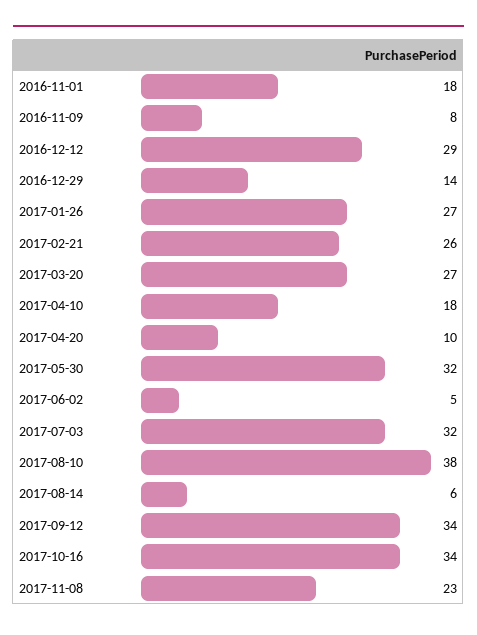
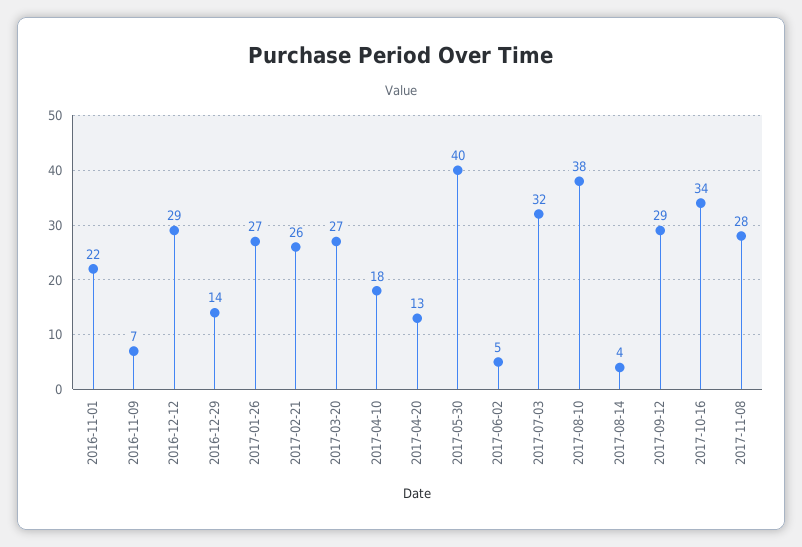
  {
-   "2016-11-01": 18,
+   "2016-11-01": 22,
-   "2016-11-09": 8,
+   "2016-11-09": 7,
    "2016-12-12": 29,
    "2016-12-29": 14,
    "2017-01-26": 27,
    "2017-02-21": 26,
    "2017-03-20": 27,
    "2017-04-10": 18,
-   "2017-04-20": 10,
+   "2017-04-20": 13,
-   "2017-05-30": 32,
+   "2017-05-30": 40,
    "2017-06-02": 5,
    "2017-07-03": 32,
    "2017-08-10": 38,
-   "2017-08-14": 6,
+   "2017-08-14": 4,
-   "2017-09-12": 34,
+   "2017-09-12": 29,
    "2017-10-16": 34,
-   "2017-11-08": 23
+   "2017-11-08": 28
  }

